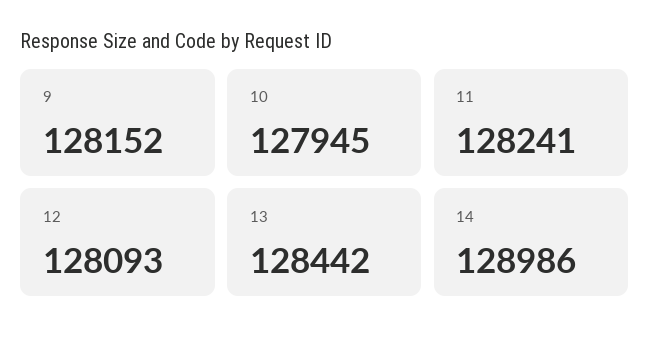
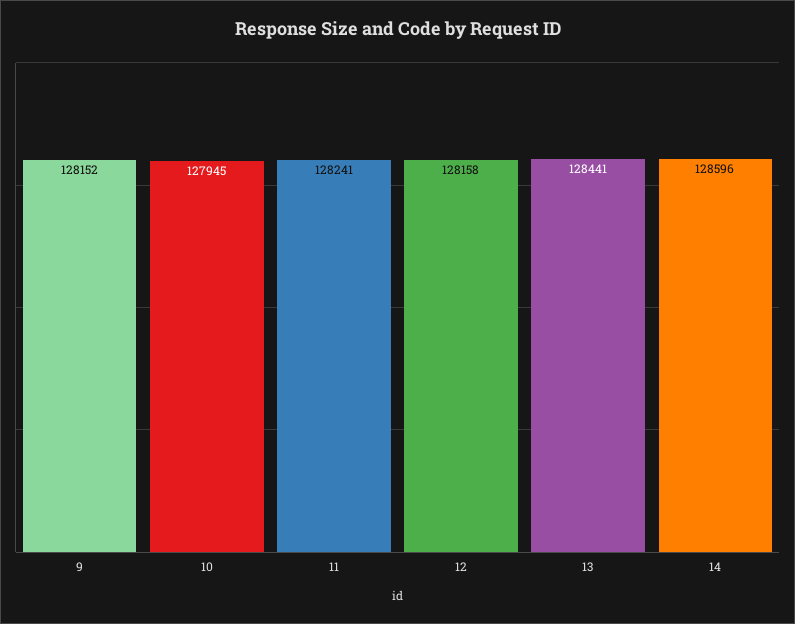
  {
    "9": 128152,
    "10": 127945,
    "11": 128241,
-   "12": 128093,
+   "12": 128158,
-   "13": 128442,
+   "13": 128441,
-   "14": 128986
+   "14": 128596
  }

